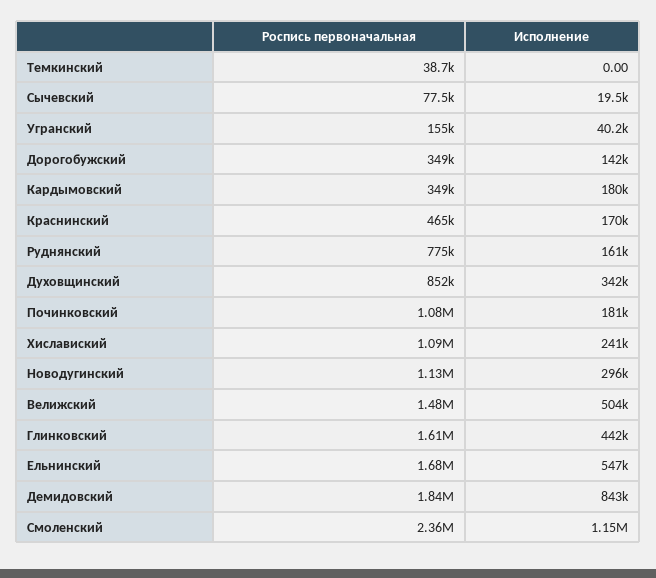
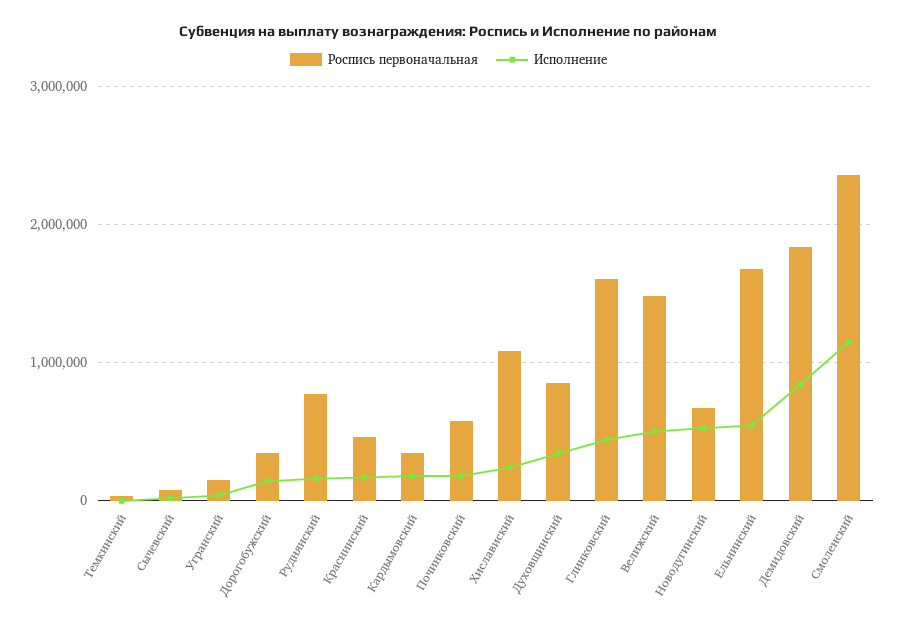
  {
    "Роспись первоначальная": {
      "Темкинский": 38700,
      "Сычевский": 77500,
      "Угранский": 155000,
      "Дорогобужский": 349000,
      "Кардымовский": 349000,
      "Краснинский": 465000,
      "Руднянский": 775000,
      "Духовщинский": 852000,
-     "Починковский": 1080000,
+     "Починковский": 600000,
      "Хиславиский": 1090000,
-     "Новодугинский": 1130000,
+     "Новодугинский": 700000,
      "Велижский": 1480000,
      "Глинковский": 1610000,
      "Ельнинский": 1680000,
      "Демидовский": 1840000,
      "Смоленский": 2360000
    },
    "Исполнение": {
      "Темкинский": 0,
      "Сычевский": 19500,
      "Угранский": 40200,
      "Дорогобужский": 142000,
      "Кардымовский": 180000,
      "Краснинский": 170000,
      "Руднянский": 161000,
      "Духовщинский": 342000,
      "Починковский": 181000,
      "Хиславиский": 241000,
-     "Новодугинский": 296000,
+     "Новодугинский": 500000,
      "Велижский": 504000,
      "Глинковский": 442000,
      "Ельнинский": 547000,
      "Демидовский": 843000,
      "Смоленский": 1150000
    }
  }

